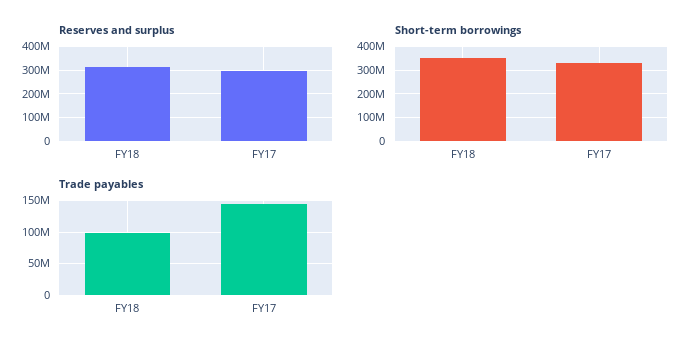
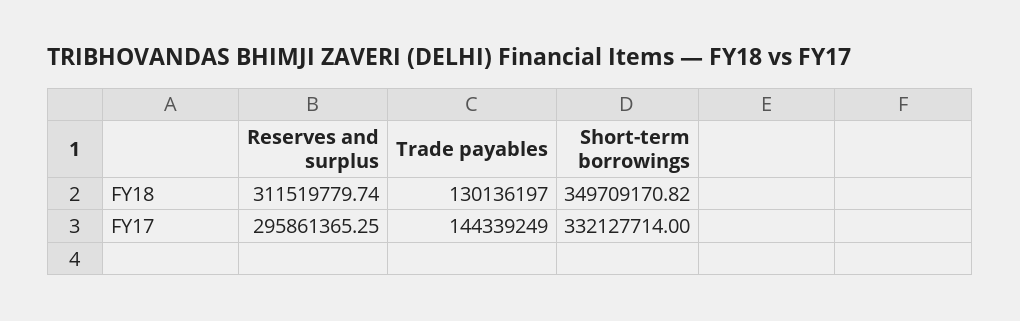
  {
    "Reserves and surplus": {
      "FY18": 311519779.74,
      "FY17": 295861365.25
    },
    "Short-term borrowings": {
      "FY18": 349709170.82,
      "FY17": 332127714
    },
    "Trade payables": {
-     "FY18": 100000000,
+     "FY18": 130136197,
      "FY17": 144339249
    }
  }

